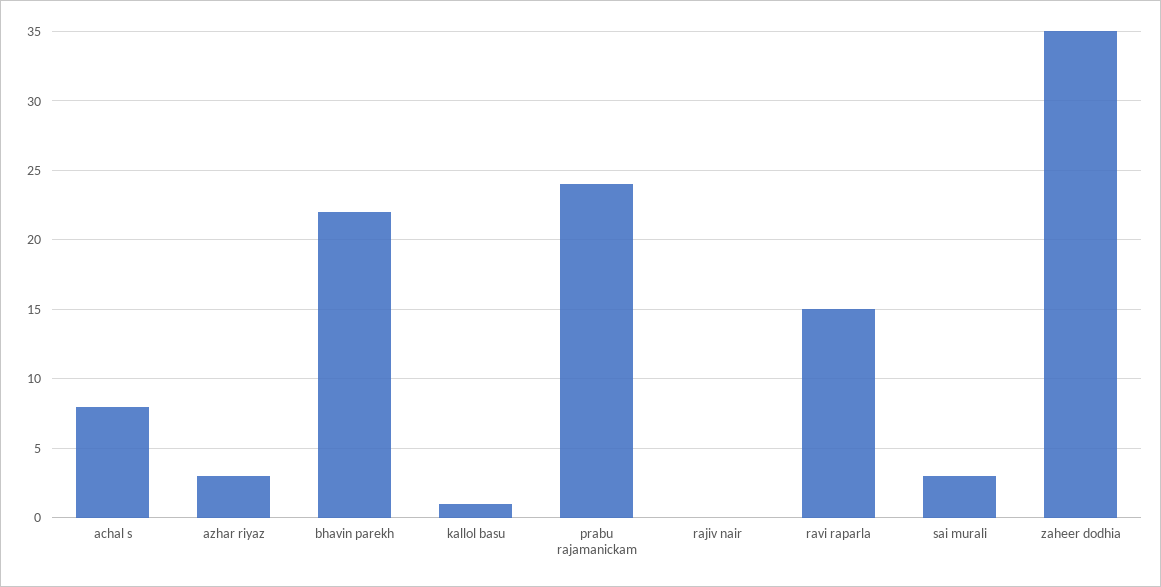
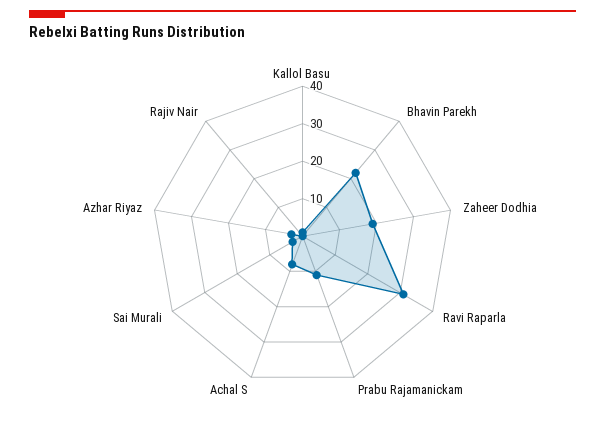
  {
    "achal s": 8,
    "azhar riyaz": 3,
    "bhavin parekh": 22,
    "kallol basu": 1,
-   "prabu rajamanickam": 24,
+   "prabu rajamanickam": 10,
    "rajiv nair": 0,
-   "ravi raparla": 15,
+   "ravi raparla": 30,
    "sai murali": 3,
-   "zaheer dodhia": 35
+   "zaheer dodhia": 20
  }

